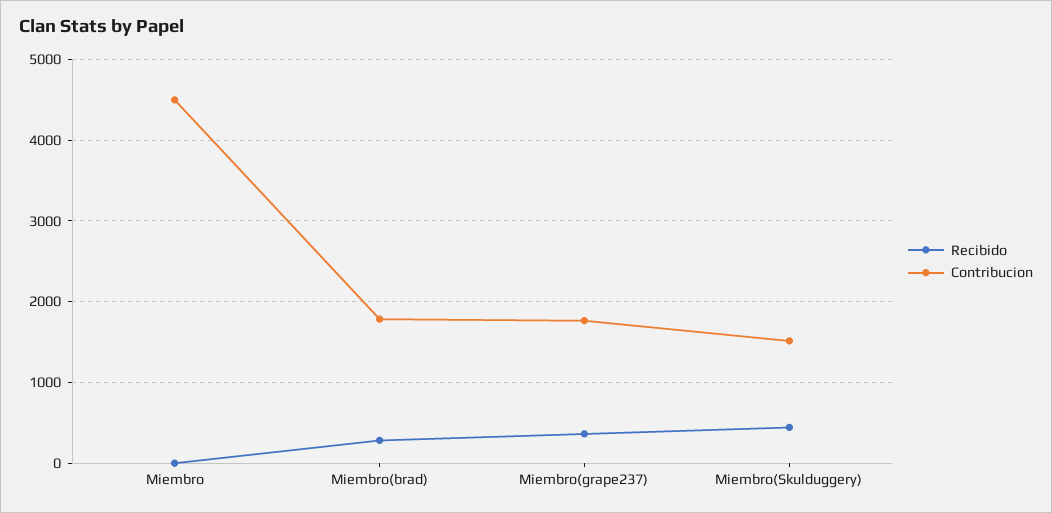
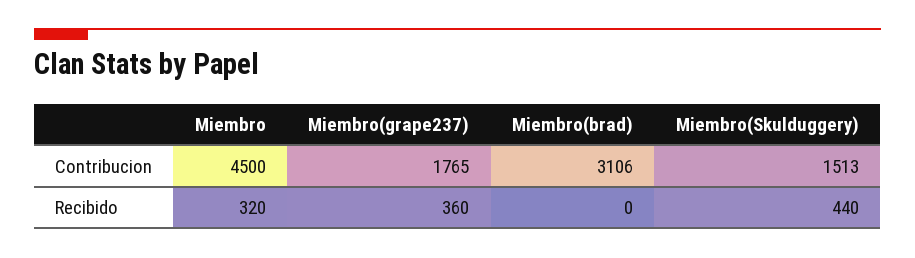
  {
    "Recibido": {
-     "Miembro": 0,
+     "Miembro": 320,
-     "Miembro(brad)": 300,
+     "Miembro(brad)": 0,
      "Miembro(grape237)": 360,
      "Miembro(Skulduggery)": 440
    },
    "Contribucion": {
      "Miembro": 4500,
-     "Miembro(brad)": 1800,
+     "Miembro(brad)": 3106,
      "Miembro(grape237)": 1765,
      "Miembro(Skulduggery)": 1513
    }
  }

